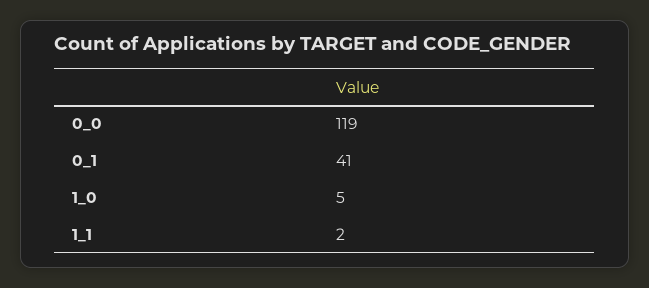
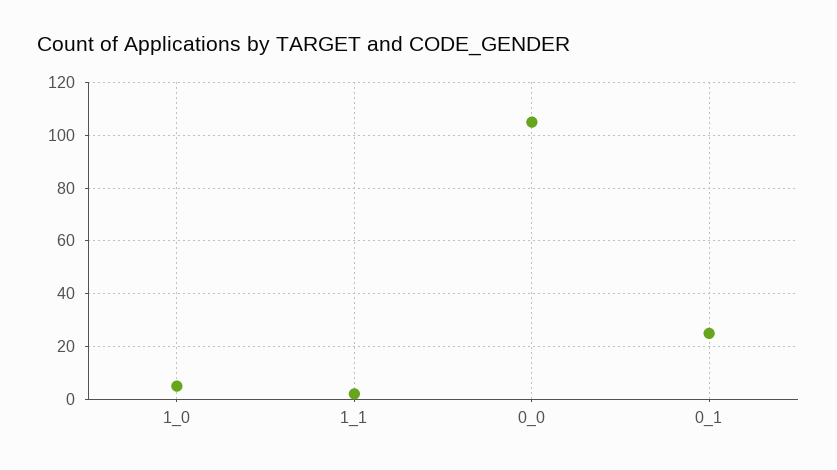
  {
-   "0_0": 119,
+   "0_0": 105,
-   "0_1": 41,
+   "0_1": 25,
    "1_0": 5,
    "1_1": 2
  }

